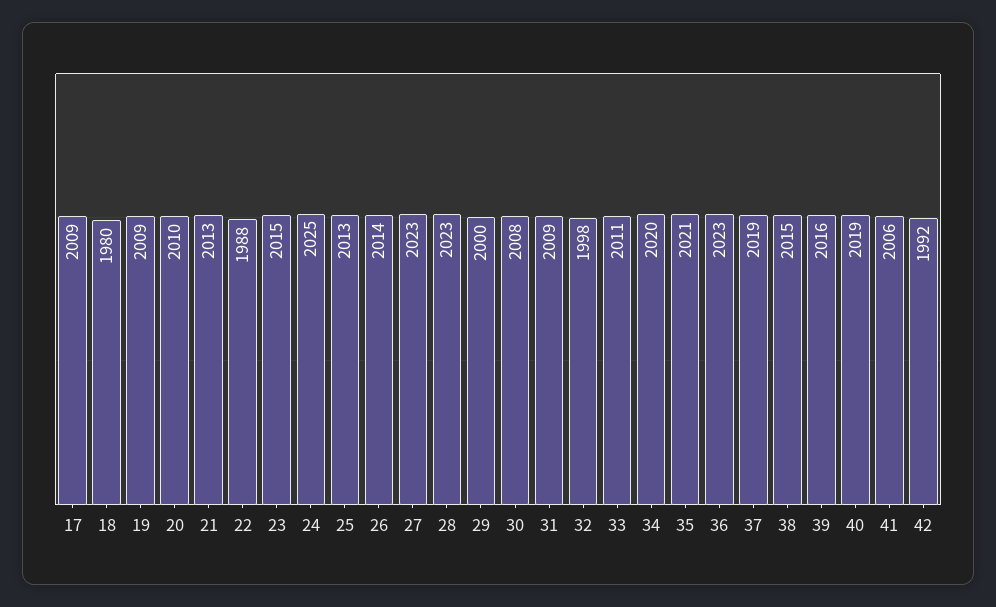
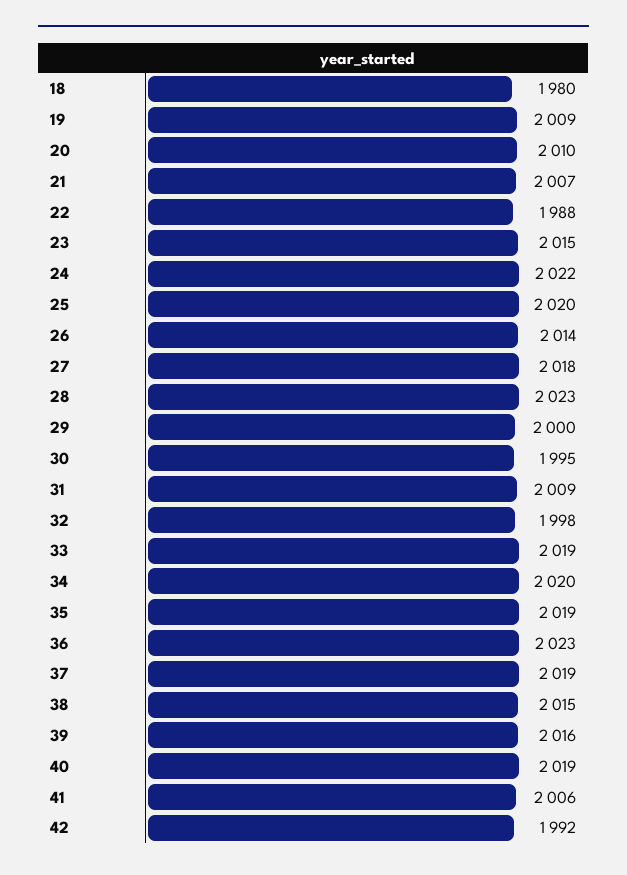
  {
-   "17": 2009,
    "18": 1980,
    "19": 2009,
    "20": 2010,
-   "21": 2013,
+   "21": 2007,
    "22": 1988,
    "23": 2015,
-   "24": 2025,
+   "24": 2022,
-   "25": 2013,
+   "25": 2020,
    "26": 2014,
-   "27": 2023,
+   "27": 2018,
    "28": 2023,
    "29": 2000,
-   "30": 2008,
+   "30": 1995,
    "31": 2009,
    "32": 1998,
-   "33": 2011,
+   "33": 2019,
    "34": 2020,
-   "35": 2021,
+   "35": 2019,
    "36": 2023,
    "37": 2019,
    "38": 2015,
    "39": 2016,
    "40": 2019,
    "41": 2006,
    "42": 1992
  }

